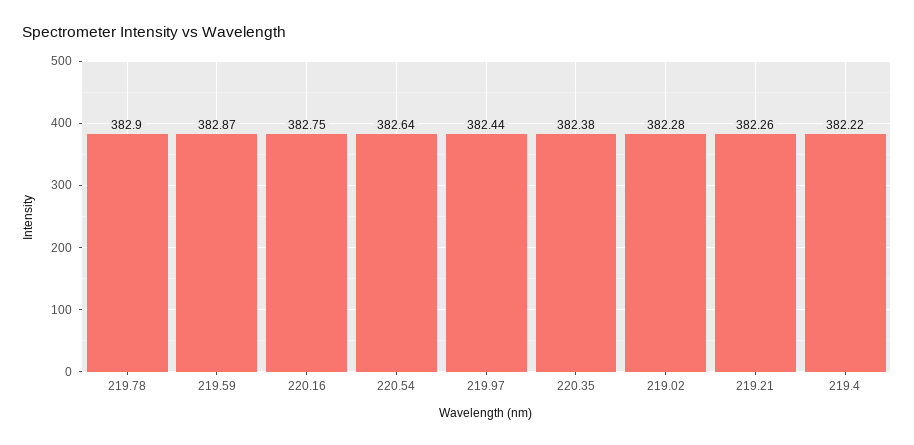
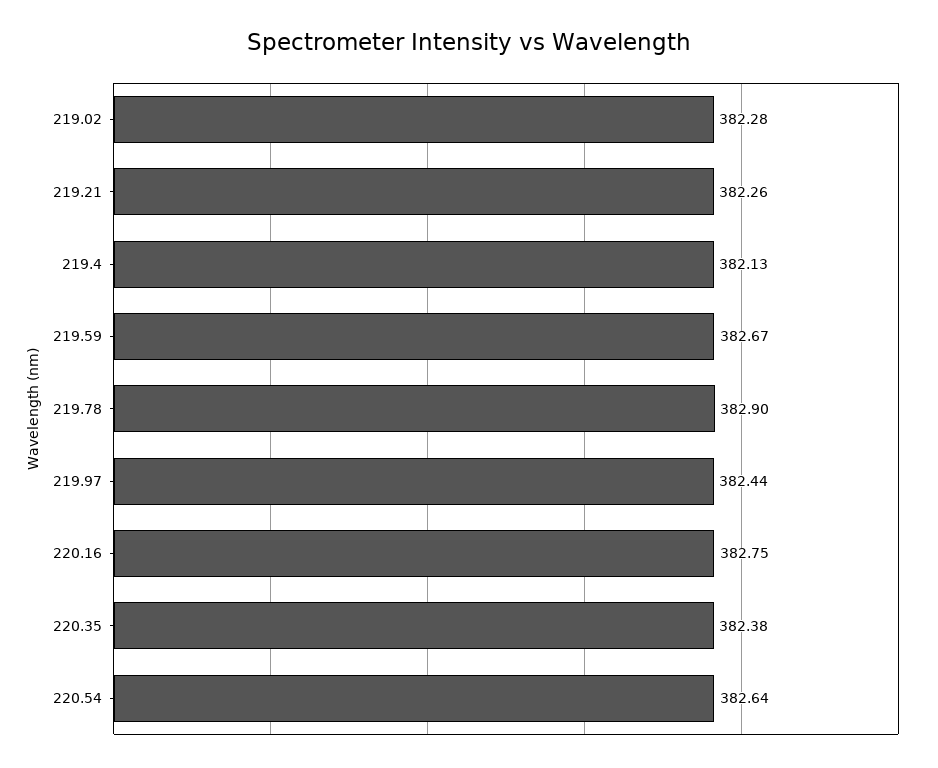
  {
    "219.78": 382.9,
-   "219.59": 382.87,
+   "219.59": 382.67,
    "220.16": 382.75,
    "220.54": 382.64,
    "219.97": 382.44,
    "220.35": 382.38,
    "219.02": 382.28,
    "219.21": 382.26,
-   "219.4": 382.22
+   "219.4": 382.13
  }

